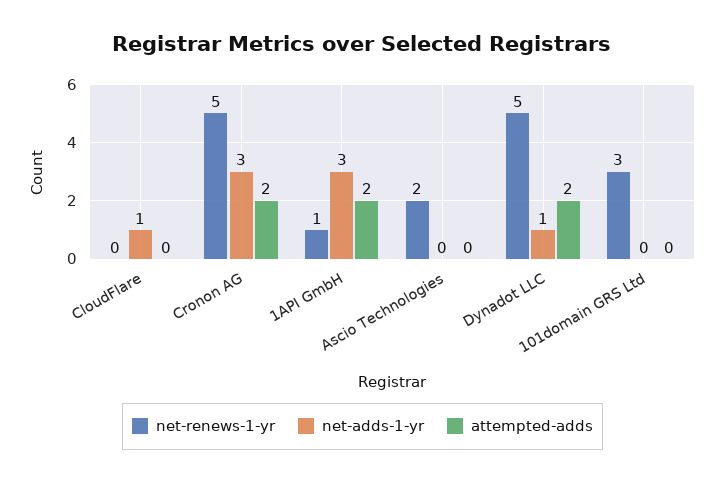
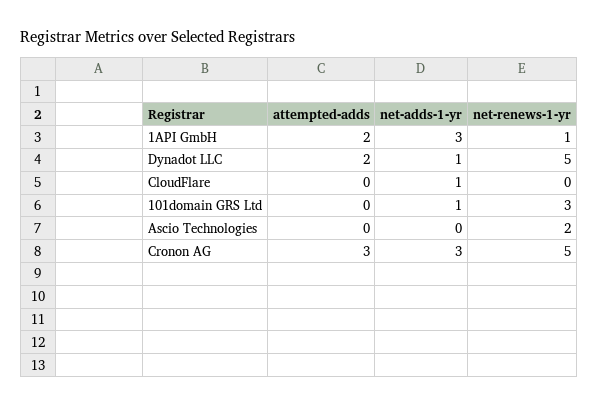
  {
    "net-renews-1-yr": {
      "CloudFlare": 0,
      "Cronon AG": 5,
      "1API GmbH": 1,
      "Ascio Technologies": 2,
      "Dynadot LLC": 5,
      "101domain GRS Ltd": 3
    },
    "net-adds-1-yr": {
      "CloudFlare": 1,
      "Cronon AG": 3,
      "1API GmbH": 3,
      "Ascio Technologies": 0,
      "Dynadot LLC": 1,
-     "101domain GRS Ltd": 0
+     "101domain GRS Ltd": 1
    },
    "attempted-adds": {
      "CloudFlare": 0,
-     "Cronon AG": 2,
+     "Cronon AG": 3,
      "1API GmbH": 2,
      "Ascio Technologies": 0,
      "Dynadot LLC": 2,
      "101domain GRS Ltd": 0
    }
  }

